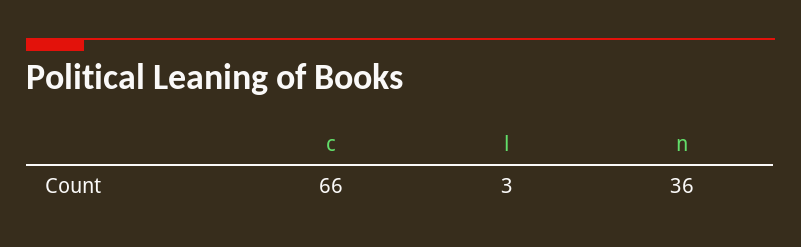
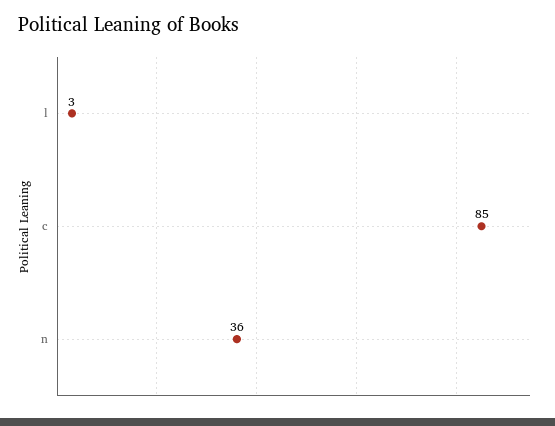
  {
-   "c": 66,
+   "c": 85,
    "l": 3,
    "n": 36
  }

